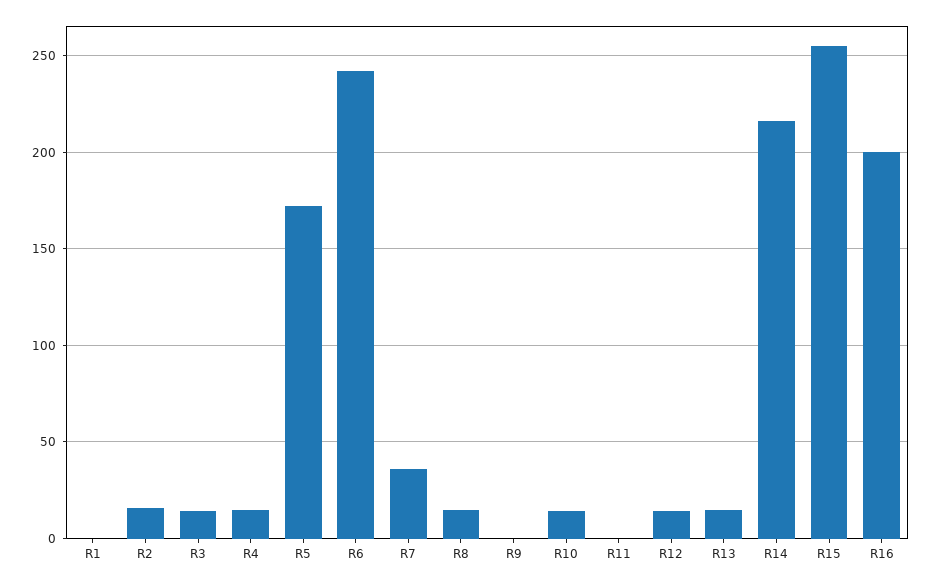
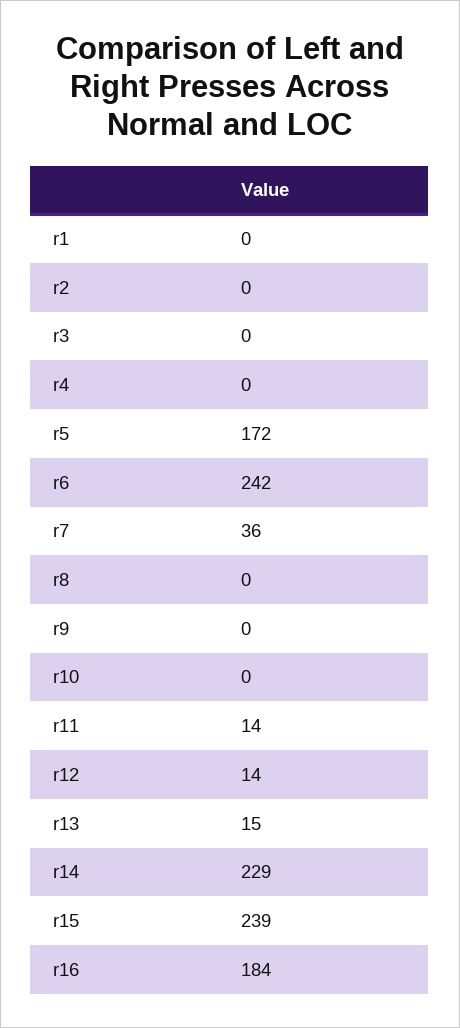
  {
    "R1": 0,
-   "R2": 15,
+   "R2": 0,
-   "R3": 15,
+   "R3": 0,
-   "R4": 15,
+   "R4": 0,
    "R5": 172,
    "R6": 242,
    "R7": 36,
-   "R8": 15,
+   "R8": 0,
    "R9": 0,
-   "R10": 15,
+   "R10": 0,
-   "R11": 0,
+   "R11": 14,
    "R12": 14,
    "R13": 15,
-   "R14": 215,
+   "R14": 229,
-   "R15": 255,
+   "R15": 239,
-   "R16": 200
+   "R16": 184
  }

